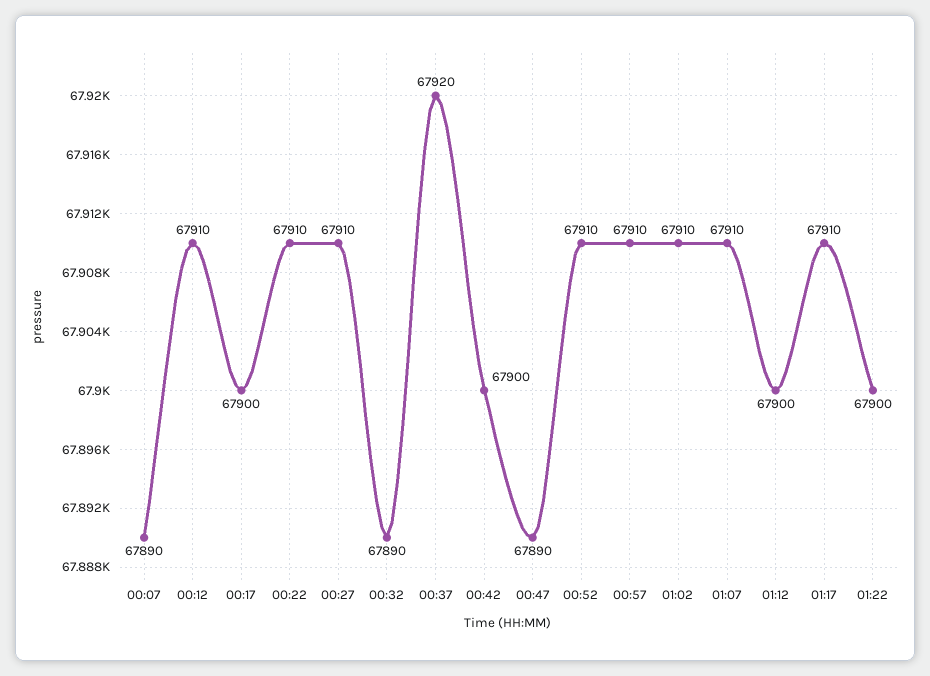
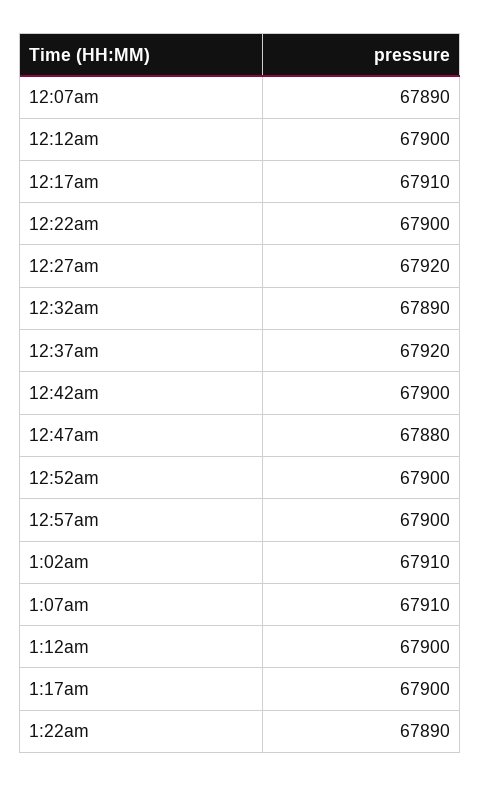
  {
    "00:07": 67890,
-   "00:12": 67910,
+   "00:12": 67900,
-   "00:17": 67900,
+   "00:17": 67910,
-   "00:22": 67910,
+   "00:22": 67900,
-   "00:27": 67910,
+   "00:27": 67920,
    "00:32": 67890,
    "00:37": 67920,
    "00:42": 67900,
-   "00:47": 67890,
+   "00:47": 67880,
-   "00:52": 67910,
+   "00:52": 67900,
-   "00:57": 67910,
+   "00:57": 67900,
    "01:02": 67910,
    "01:07": 67910,
    "01:12": 67900,
-   "01:17": 67910,
+   "01:17": 67900,
-   "01:22": 67900
+   "01:22": 67890
  }

